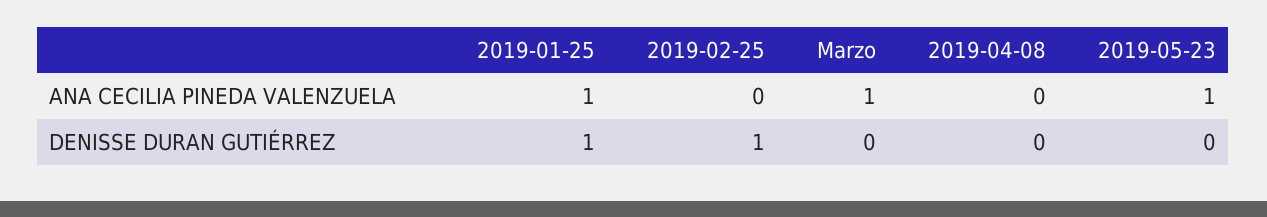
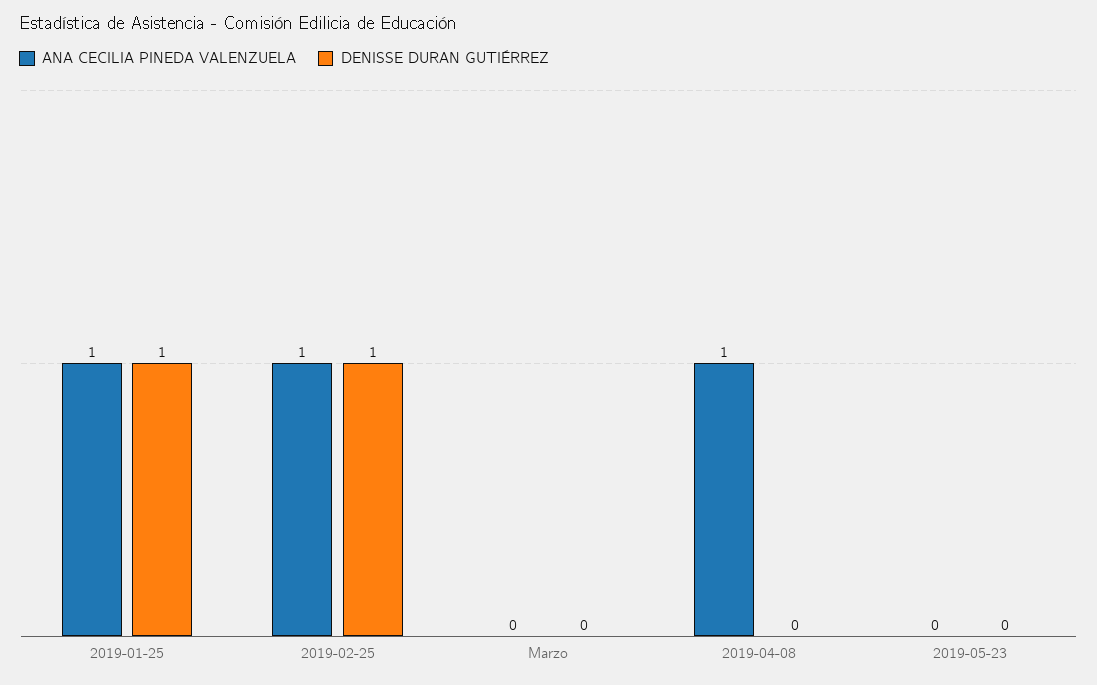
  {
    "ANA CECILIA PINEDA VALENZUELA": {
      "2019-01-25": 1,
-     "2019-02-25": 0,
+     "2019-02-25": 1,
-     "Marzo": 1,
+     "Marzo": 0,
-     "2019-04-08": 0,
+     "2019-04-08": 1,
-     "2019-05-23": 1
+     "2019-05-23": 0
    },
    "DENISSE DURAN GUTIÉRREZ": {
      "2019-01-25": 1,
      "2019-02-25": 1,
      "Marzo": 0,
      "2019-04-08": 0,
      "2019-05-23": 0
    }
  }

